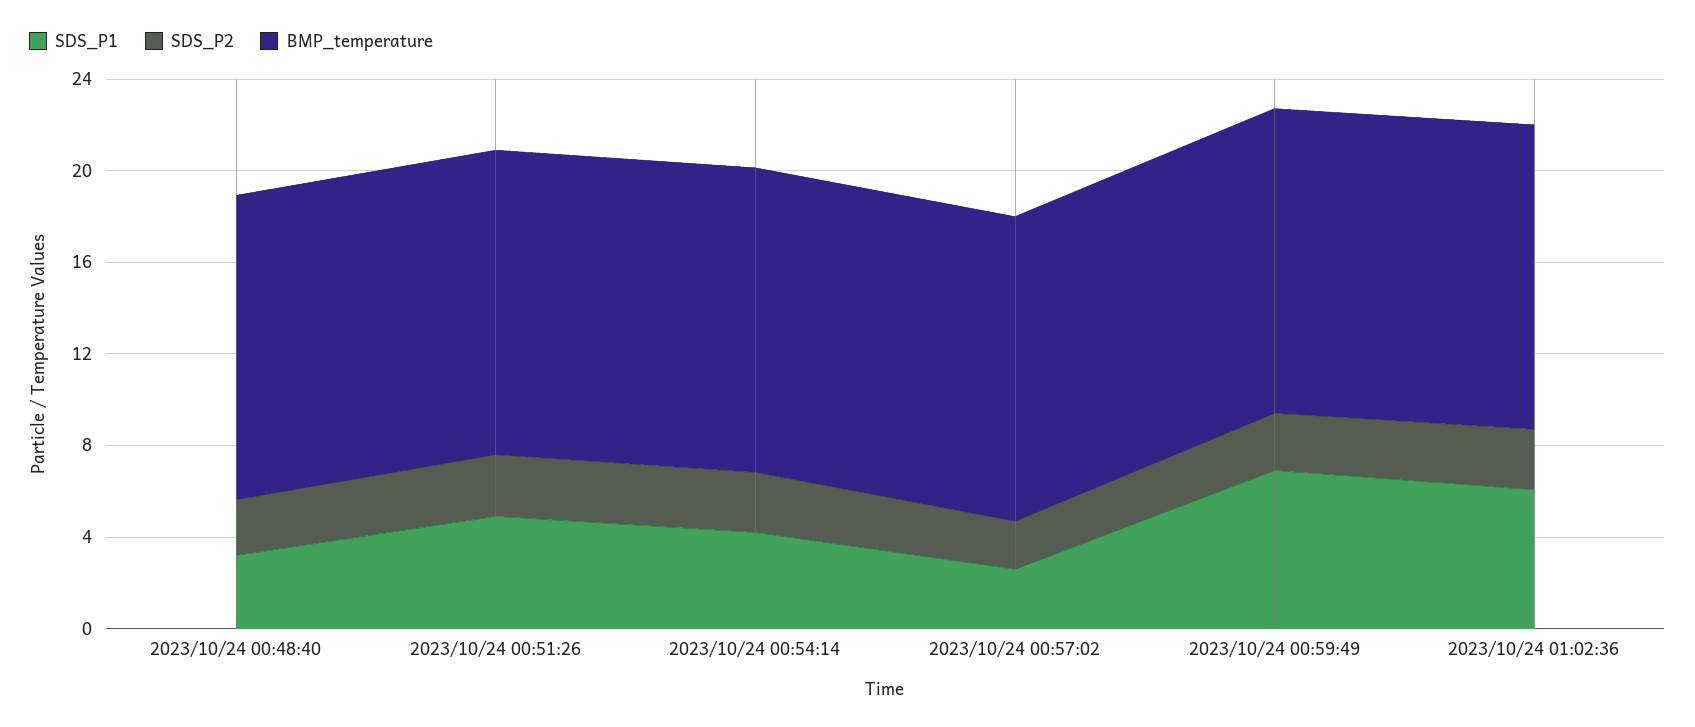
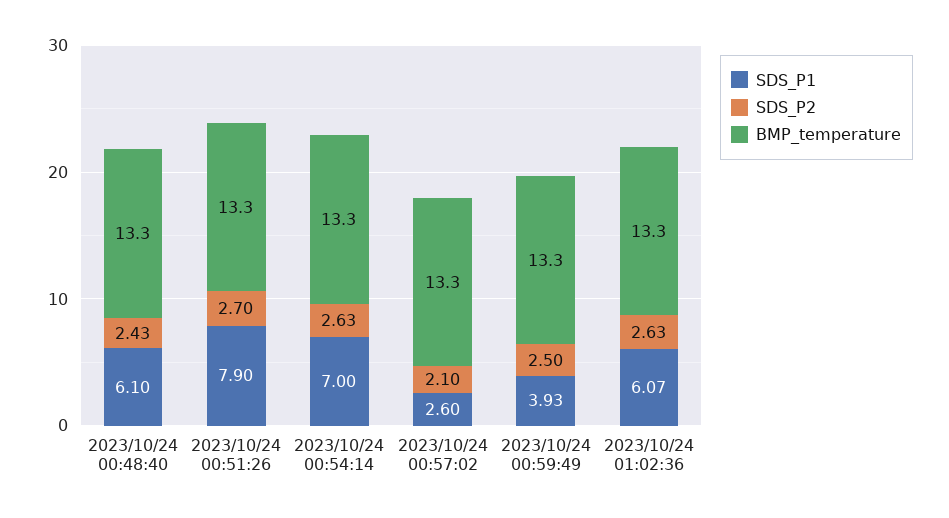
  {
    "SDS_P1": {
-     "2023/10/24 00:48:40": 3,
+     "2023/10/24 00:48:40": 6.1,
-     "2023/10/24 00:51:26": 5,
+     "2023/10/24 00:51:26": 7.9,
-     "2023/10/24 00:54:14": 4,
+     "2023/10/24 00:54:14": 7,
      "2023/10/24 00:57:02": 2.6,
-     "2023/10/24 00:59:49": 7,
+     "2023/10/24 00:59:49": 3.93,
      "2023/10/24 01:02:36": 6.07
    },
    "SDS_P2": {
      "2023/10/24 00:48:40": 2.43,
      "2023/10/24 00:51:26": 2.7,
      "2023/10/24 00:54:14": 2.63,
      "2023/10/24 00:57:02": 2.1,
      "2023/10/24 00:59:49": 2.5,
      "2023/10/24 01:02:36": 2.63
    },
    "BMP_temperature": {
      "2023/10/24 00:48:40": 13.3,
      "2023/10/24 00:51:26": 13.3,
      "2023/10/24 00:54:14": 13.3,
      "2023/10/24 00:57:02": 13.3,
      "2023/10/24 00:59:49": 13.3,
      "2023/10/24 01:02:36": 13.3
    }
  }

